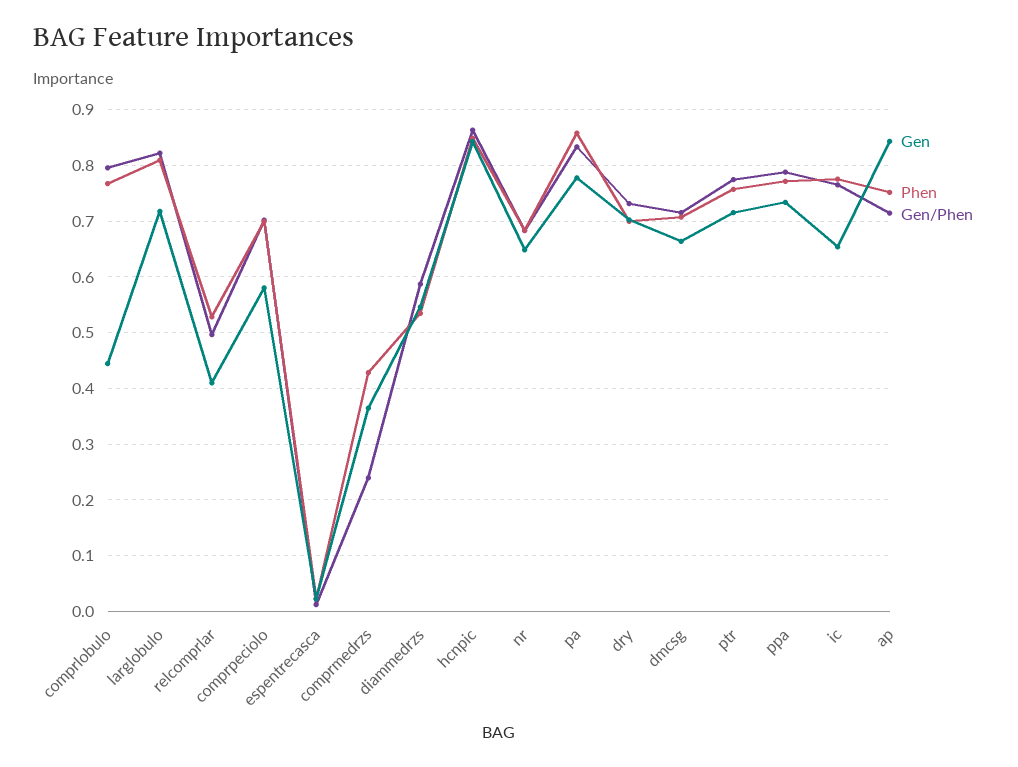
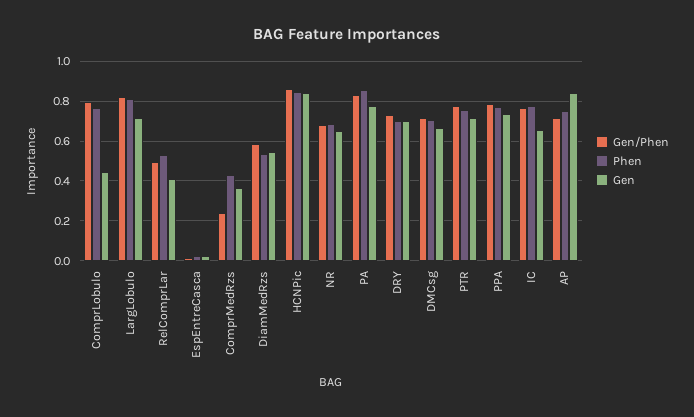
  {
    "Gen": {
      "comprlobulo": 0.44,
      "larglobulo": 0.72,
      "relcomprlar": 0.42,
-     "comprpeciolo": 0.58,
      "espentrecasca": 0.02,
      "comprmedrzs": 0.36,
      "diammedrzs": 0.54,
      "hcnpic": 0.84,
      "nr": 0.64,
      "pa": 0.78,
      "dry": 0.7,
      "dmcsg": 0.66,
      "ptr": 0.72,
      "ppa": 0.74,
      "ic": 0.66,
      "ap": 0.84
    },
    "Phen": {
      "comprlobulo": 0.76,
      "larglobulo": 0.8,
      "relcomprlar": 0.52,
-     "comprpeciolo": 0.7,
      "espentrecasca": 0.02,
      "comprmedrzs": 0.42,
      "diammedrzs": 0.54,
      "hcnpic": 0.84,
      "nr": 0.68,
      "pa": 0.86,
      "dry": 0.7,
      "dmcsg": 0.7,
      "ptr": 0.76,
      "ppa": 0.78,
      "ic": 0.78,
      "ap": 0.76
    },
    "Gen/Phen": {
      "comprlobulo": 0.8,
      "larglobulo": 0.82,
      "relcomprlar": 0.5,
-     "comprpeciolo": 0.7,
      "espentrecasca": 0.02,
      "comprmedrzs": 0.24,
      "diammedrzs": 0.58,
      "hcnpic": 0.86,
      "nr": 0.68,
      "pa": 0.84,
      "dry": 0.74,
      "dmcsg": 0.72,
      "ptr": 0.78,
      "ppa": 0.78,
      "ic": 0.76,
      "ap": 0.72
    }
  }

